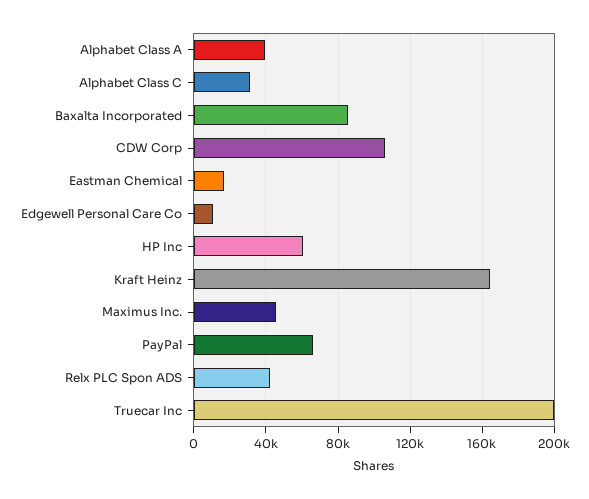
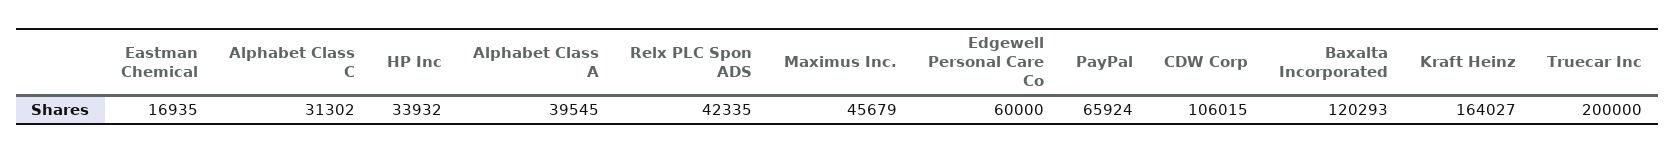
  {
    "Alphabet Class A": 39545,
    "Alphabet Class C": 31302,
-   "Baxalta Incorporated": 85000,
+   "Baxalta Incorporated": 120293,
    "CDW Corp": 106015,
    "Eastman Chemical": 16935,
-   "Edgewell Personal Care Co": 10000,
+   "Edgewell Personal Care Co": 60000,
-   "HP Inc": 60000,
+   "HP Inc": 33932,
    "Kraft Heinz": 164027,
    "Maximus Inc.": 45679,
    "PayPal": 65924,
    "Relx PLC Spon ADS": 42335,
    "Truecar Inc": 200000
  }

